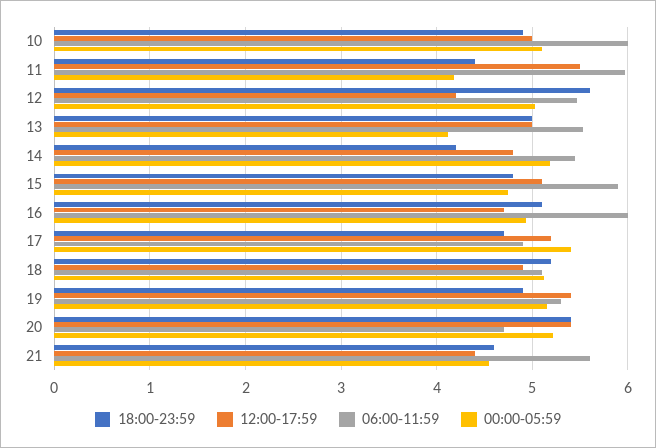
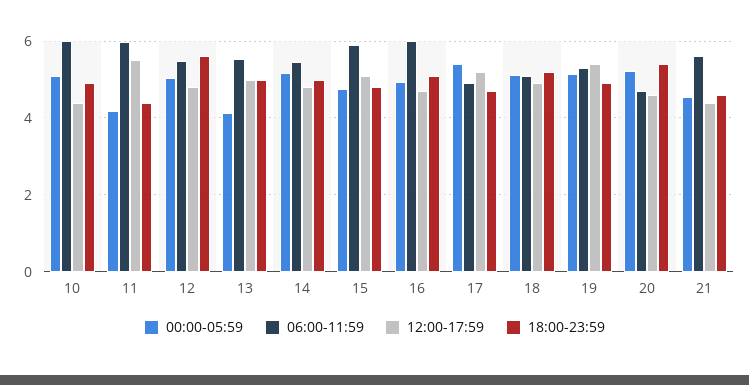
  {
    "18:00-23:59": {
      "10": 4.9,
      "11": 4.4,
      "12": 5.6,
      "13": 5,
-     "14": 4.2,
+     "14": 5,
      "15": 4.8,
      "16": 5.1,
      "17": 4.7,
      "18": 5.2,
      "19": 4.9,
      "20": 5.4,
      "21": 4.6
    },
    "12:00-17:59": {
-     "10": 5,
+     "10": 4.4,
      "11": 5.5,
-     "12": 4.2,
+     "12": 4.8,
      "13": 5,
      "14": 4.8,
      "15": 5.1,
      "16": 4.7,
      "17": 5.2,
      "18": 4.9,
      "19": 5.4,
-     "20": 5.4,
+     "20": 4.6,
      "21": 4.4
    },
    "06:00-11:59": {
      "10": 6,
      "11": 6,
      "12": 5.5,
      "13": 5.5,
      "14": 5.5,
      "15": 5.9,
      "16": 6,
      "17": 4.9,
      "18": 5.1,
      "19": 5.3,
      "20": 4.7,
      "21": 5.6
    },
    "00:00-05:59": {
      "10": 5.1,
      "11": 4.2,
      "12": 5,
      "13": 4.1,
      "14": 5.2,
      "15": 4.8,
      "16": 4.9,
      "17": 5.4,
      "18": 5.1,
      "19": 5.2,
      "20": 5.2,
      "21": 4.6
    }
  }

